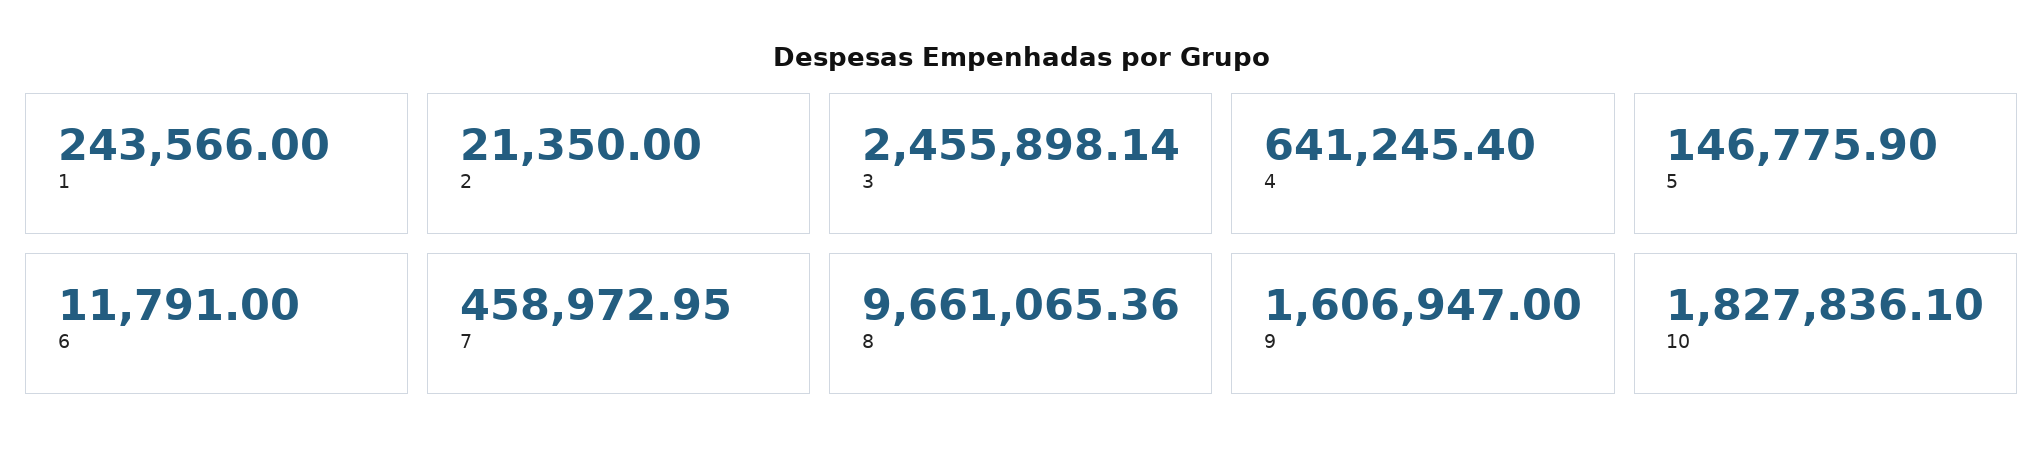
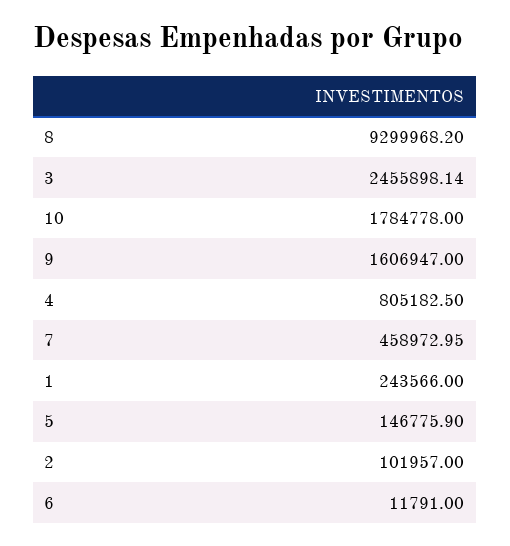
  {
    "1": 243566,
-   "2": 21350,
+   "2": 101957,
    "3": 2455898.14,
-   "4": 641245.4,
+   "4": 805182.5,
    "5": 146775.9,
    "6": 11791,
    "7": 458972.95,
-   "8": 9661065.36,
+   "8": 9299968.2,
    "9": 1606947,
-   "10": 1827836.1
+   "10": 1784778
  }

